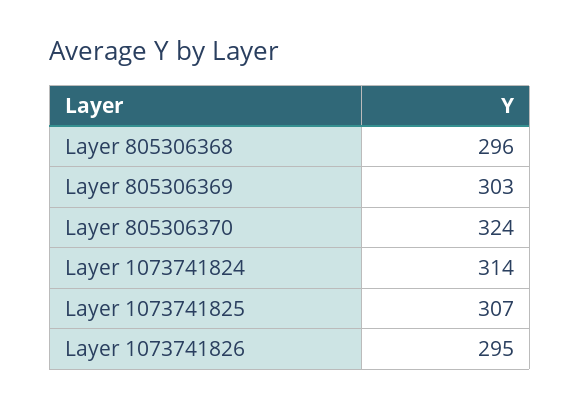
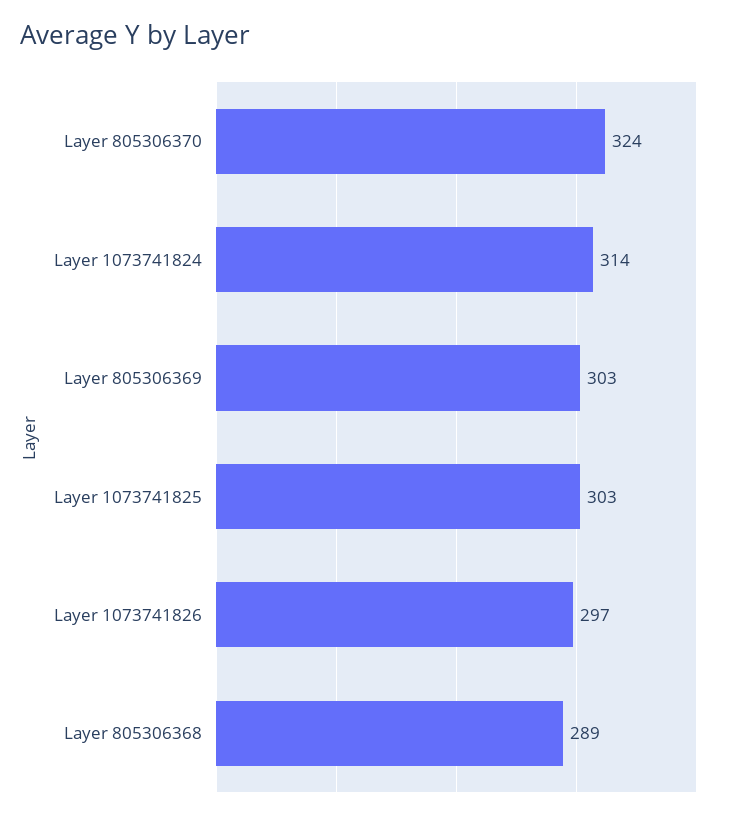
  {
-   "Layer 805306368": 296,
+   "Layer 805306368": 289,
    "Layer 805306369": 303,
    "Layer 805306370": 324,
    "Layer 1073741824": 314,
-   "Layer 1073741825": 307,
+   "Layer 1073741825": 303,
-   "Layer 1073741826": 295
+   "Layer 1073741826": 297
  }

